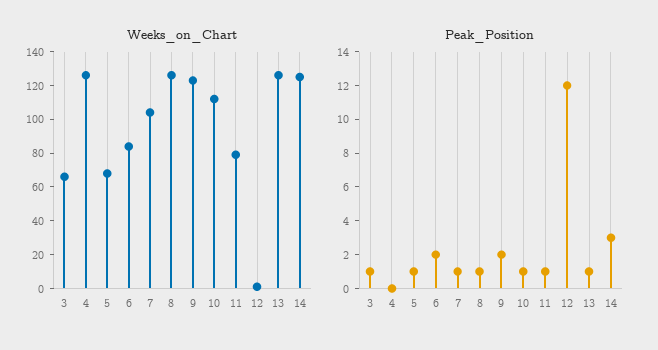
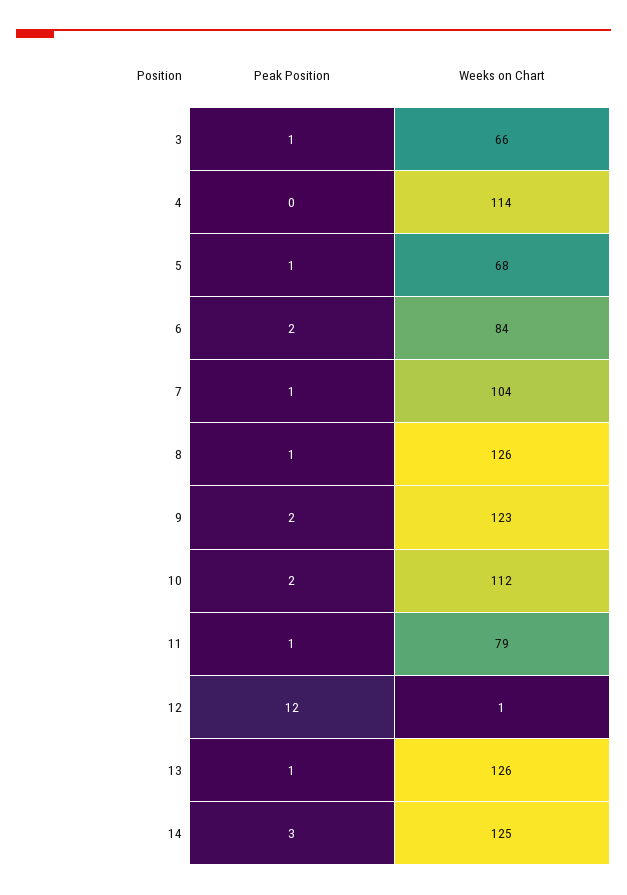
  {
    "Weeks_on_Chart": {
      "3": 66,
-     "4": 125,
+     "4": 114,
      "5": 68,
      "6": 84,
      "7": 104,
      "8": 126,
      "9": 123,
      "10": 112,
      "11": 79,
      "12": 1,
      "13": 126,
      "14": 125
    },
    "Peak_Position": {
      "3": 1,
      "4": 0,
      "5": 1,
      "6": 2,
      "7": 1,
      "8": 1,
      "9": 2,
-     "10": 1,
+     "10": 2,
      "11": 1,
      "12": 12,
      "13": 1,
      "14": 3
    }
  }

